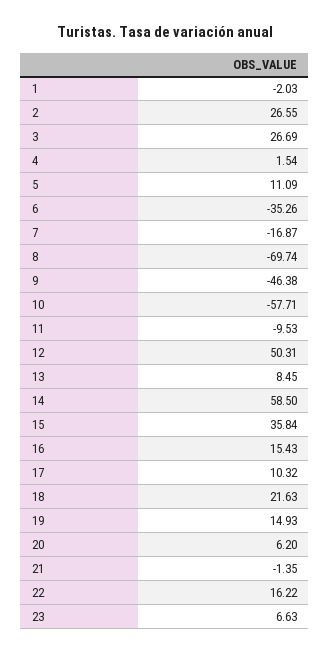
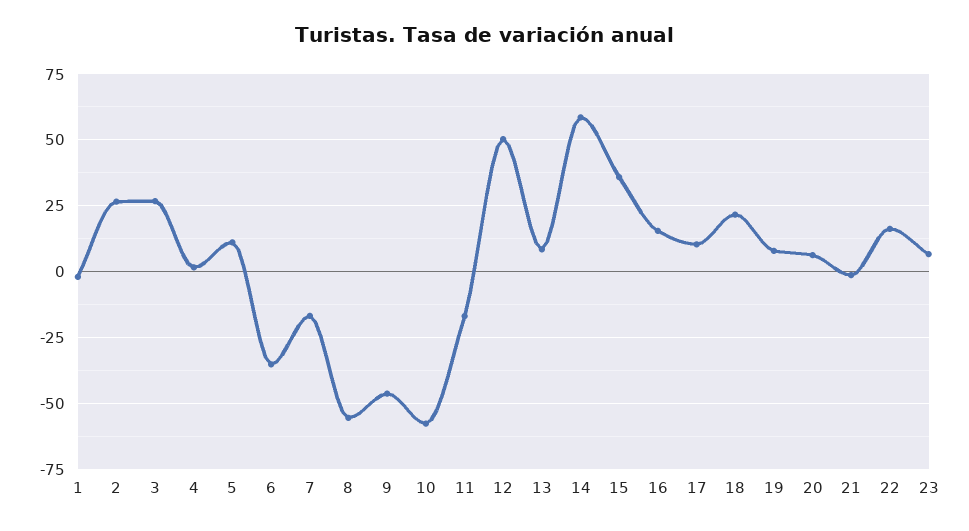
  {
    "1": -2.03,
    "2": 26.55,
    "3": 26.69,
    "4": 1.54,
    "5": 11.09,
    "6": -35.26,
    "7": -16.87,
-   "8": -69.74,
+   "8": -55,
    "9": -46.38,
    "10": -57.71,
-   "11": -9.53,
+   "11": -17.5,
    "12": 50.31,
    "13": 8.45,
    "14": 58.5,
    "15": 35.84,
    "16": 15.43,
    "17": 10.32,
    "18": 21.63,
-   "19": 14.93,
+   "19": 7.5,
    "20": 6.2,
    "21": -1.35,
    "22": 16.22,
    "23": 6.63
  }

